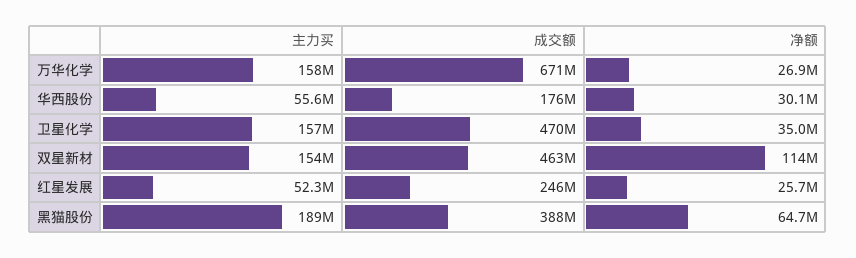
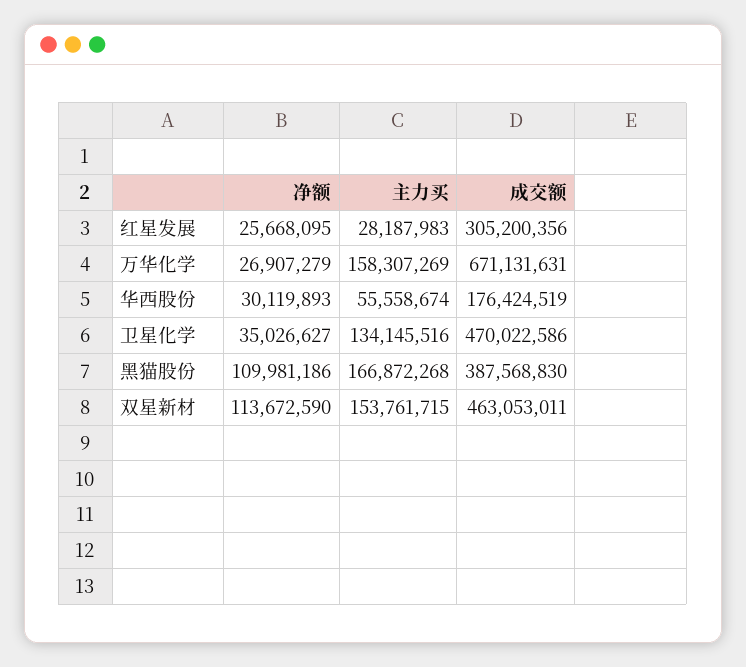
  {
    "主力买": {
      "万华化学": 158307269,
      "华西股份": 55558674,
-     "卫星化学": 157000000,
+     "卫星化学": 134145516,
      "双星新材": 153761715,
-     "红星发展": 52300000,
+     "红星发展": 28187983,
-     "黑猫股份": 189000000
+     "黑猫股份": 166872268
    },
    "成交额": {
      "万华化学": 671131631,
      "华西股份": 176424519,
      "卫星化学": 470022586,
      "双星新材": 463053011,
-     "红星发展": 246000000,
+     "红星发展": 305200356,
      "黑猫股份": 387568830
    },
    "净额": {
      "万华化学": 26907279,
      "华西股份": 30119893,
      "卫星化学": 35026627,
      "双星新材": 113672590,
      "红星发展": 25668095,
-     "黑猫股份": 64700000
+     "黑猫股份": 109981186
    }
  }

